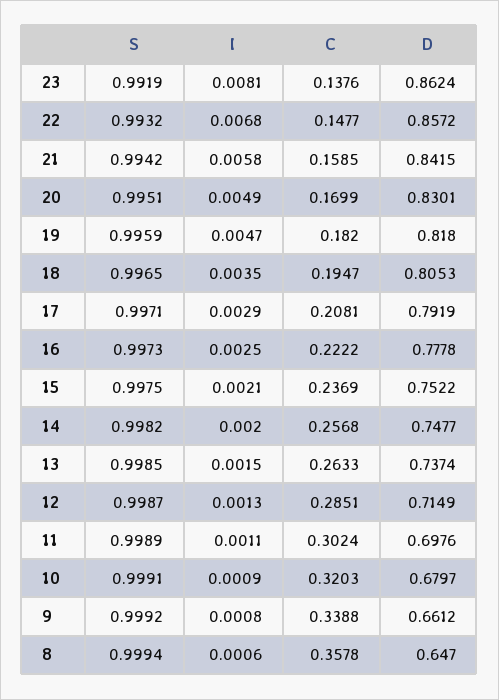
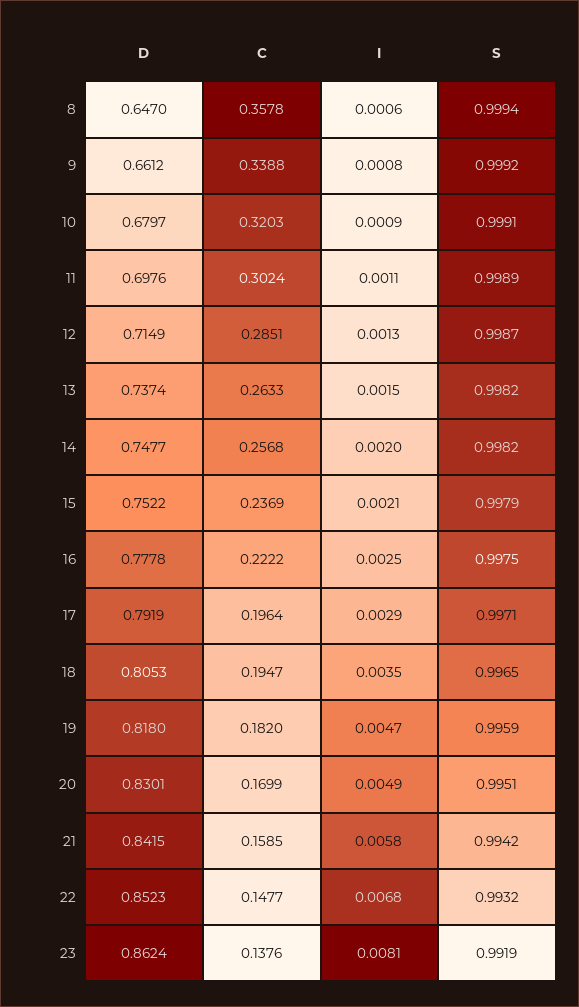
  {
    "S": {
      "23": 0.9919,
      "22": 0.9932,
      "21": 0.9942,
      "20": 0.9951,
      "19": 0.9959,
      "18": 0.9965,
      "17": 0.9971,
-     "16": 0.9973,
+     "16": 0.9975,
-     "15": 0.9975,
+     "15": 0.9979,
      "14": 0.9982,
-     "13": 0.9985,
+     "13": 0.9982,
      "12": 0.9987,
      "11": 0.9989,
      "10": 0.9991,
      "9": 0.9992,
      "8": 0.9994
    },
    "I": {
      "23": 0.0081,
      "22": 0.0068,
      "21": 0.0058,
      "20": 0.0049,
      "19": 0.0047,
      "18": 0.0035,
      "17": 0.0029,
      "16": 0.0025,
      "15": 0.0021,
      "14": 0.002,
      "13": 0.0015,
      "12": 0.0013,
      "11": 0.0011,
      "10": 0.0009,
      "9": 0.0008,
      "8": 0.0006
    },
    "C": {
      "23": 0.1376,
      "22": 0.1477,
      "21": 0.1585,
      "20": 0.1699,
      "19": 0.182,
      "18": 0.1947,
-     "17": 0.2081,
+     "17": 0.1964,
      "16": 0.2222,
      "15": 0.2369,
      "14": 0.2568,
      "13": 0.2633,
      "12": 0.2851,
      "11": 0.3024,
      "10": 0.3203,
      "9": 0.3388,
      "8": 0.3578
    },
    "D": {
      "23": 0.8624,
-     "22": 0.8572,
+     "22": 0.8523,
      "21": 0.8415,
      "20": 0.8301,
      "19": 0.818,
      "18": 0.8053,
      "17": 0.7919,
      "16": 0.7778,
      "15": 0.7522,
      "14": 0.7477,
      "13": 0.7374,
      "12": 0.7149,
      "11": 0.6976,
      "10": 0.6797,
      "9": 0.6612,
      "8": 0.647
    }
  }

